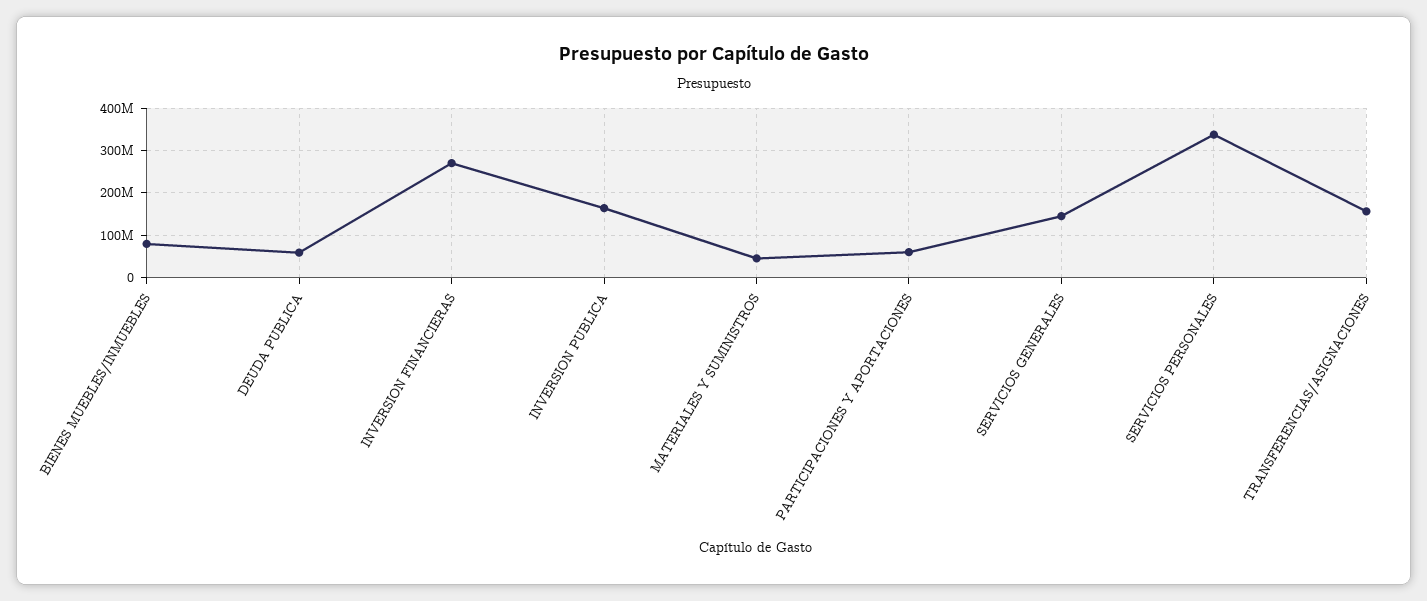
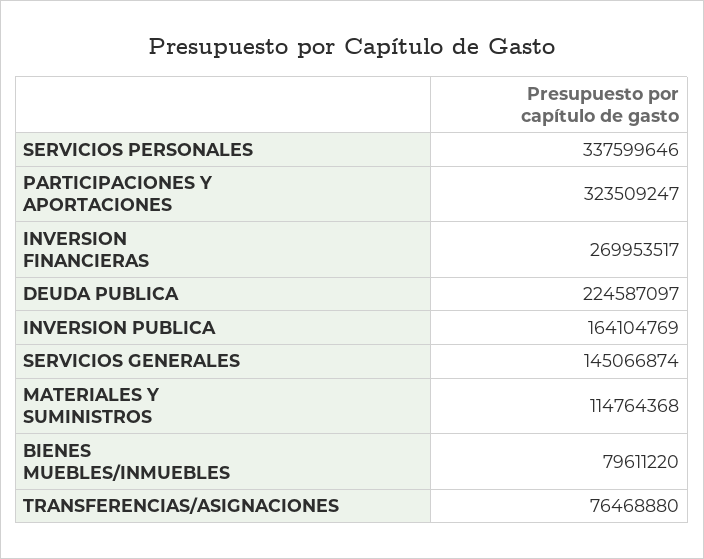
  {
    "BIENES MUEBLES/INMUEBLES": 79611220,
-   "DEUDA PUBLICA": 60000000,
+   "DEUDA PUBLICA": 224587097,
    "INVERSION FINANCIERAS": 269953517,
    "INVERSION PUBLICA": 164104769,
-   "MATERIALES Y SUMINISTROS": 40000000,
+   "MATERIALES Y SUMINISTROS": 114764368,
-   "PARTICIPACIONES Y APORTACIONES": 60000000,
+   "PARTICIPACIONES Y APORTACIONES": 323509247,
    "SERVICIOS GENERALES": 145066874,
    "SERVICIOS PERSONALES": 337599646,
-   "TRANSFERENCIAS/ASIGNACIONES": 160000000
+   "TRANSFERENCIAS/ASIGNACIONES": 76468880
  }

